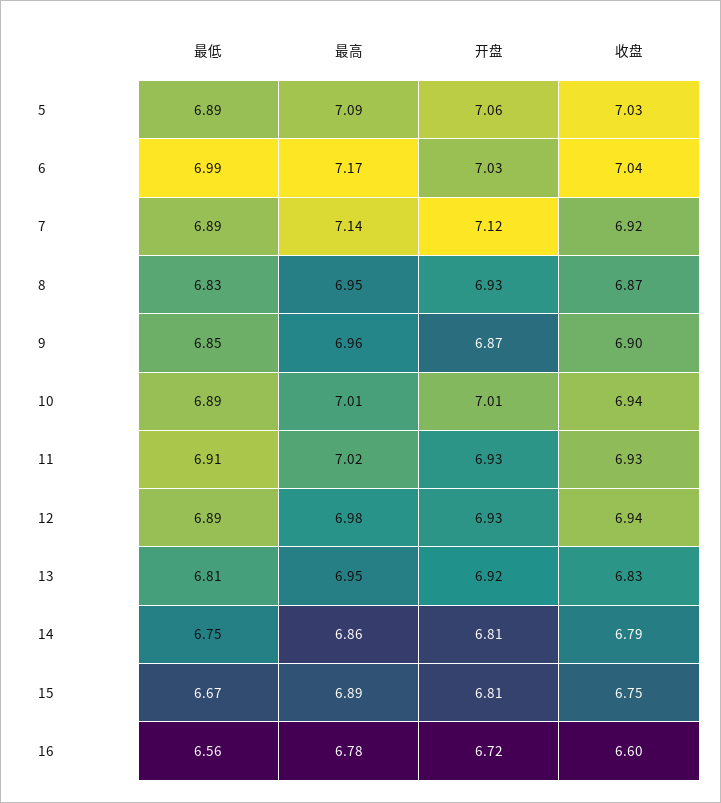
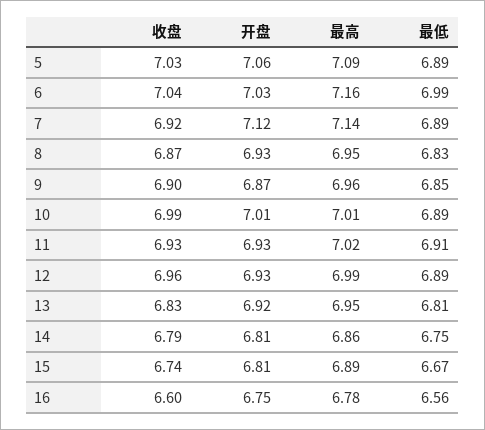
  {
    "最低": {
      "5": 6.89,
      "6": 6.99,
      "7": 6.89,
      "8": 6.83,
      "9": 6.85,
      "10": 6.89,
      "11": 6.91,
      "12": 6.89,
      "13": 6.81,
      "14": 6.75,
      "15": 6.67,
      "16": 6.56
    },
    "最高": {
      "5": 7.09,
-     "6": 7.17,
+     "6": 7.16,
      "7": 7.14,
      "8": 6.95,
      "9": 6.96,
      "10": 7.01,
      "11": 7.02,
-     "12": 6.98,
+     "12": 6.99,
      "13": 6.95,
      "14": 6.86,
      "15": 6.89,
      "16": 6.78
    },
    "开盘": {
      "5": 7.06,
      "6": 7.03,
      "7": 7.12,
      "8": 6.93,
      "9": 6.87,
      "10": 7.01,
      "11": 6.93,
      "12": 6.93,
      "13": 6.92,
      "14": 6.81,
      "15": 6.81,
-     "16": 6.72
+     "16": 6.75
    },
    "收盘": {
      "5": 7.03,
      "6": 7.04,
      "7": 6.92,
      "8": 6.87,
      "9": 6.9,
-     "10": 6.94,
+     "10": 6.99,
      "11": 6.93,
-     "12": 6.94,
+     "12": 6.96,
      "13": 6.83,
      "14": 6.79,
-     "15": 6.75,
+     "15": 6.74,
      "16": 6.6
    }
  }

